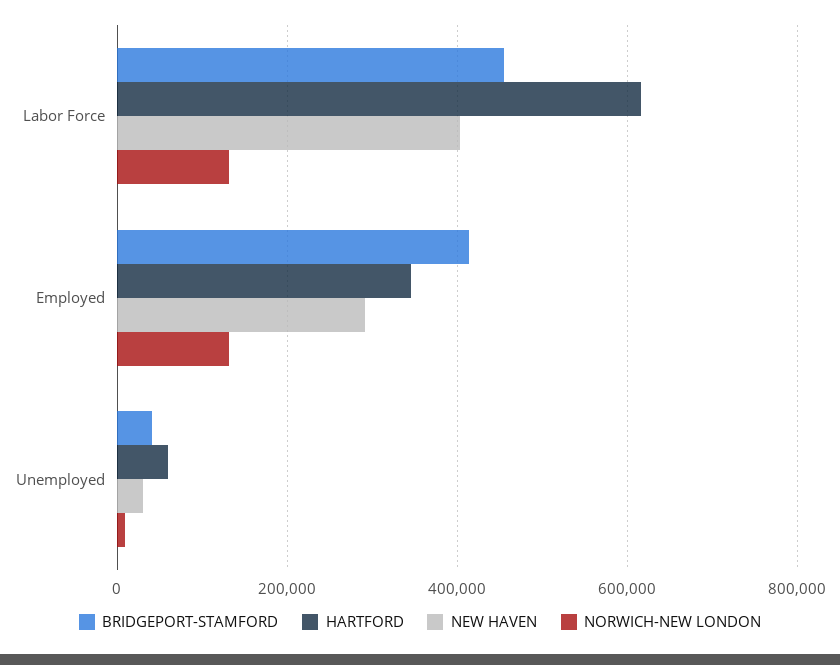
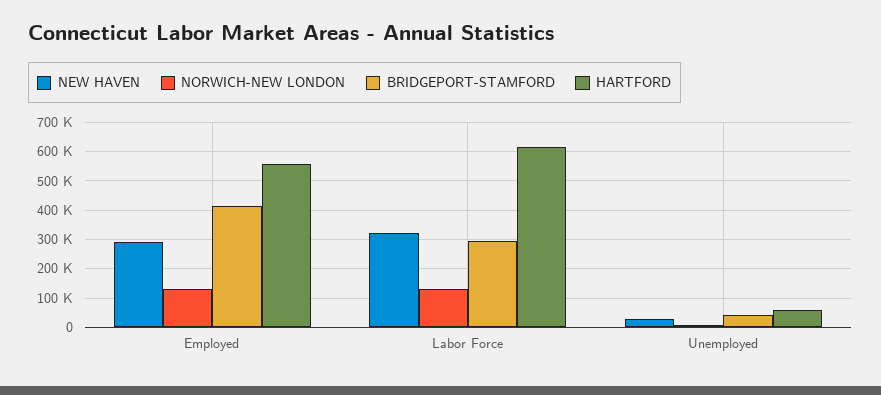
  {
    "BRIDGEPORT-STAMFORD": {
-     "Labor Force": 460000,
+     "Labor Force": 300000,
      "Employed": 420000,
      "Unemployed": 40000
    },
    "HARTFORD": {
      "Labor Force": 620000,
-     "Employed": 340000,
+     "Employed": 550000,
      "Unemployed": 60000
    },
    "NEW HAVEN": {
-     "Labor Force": 400000,
+     "Labor Force": 325000,
      "Employed": 300000,
      "Unemployed": 40000
    },
    "NORWICH-NEW LONDON": {
      "Labor Force": 140000,
      "Employed": 140000,
      "Unemployed": 0
    }
  }

